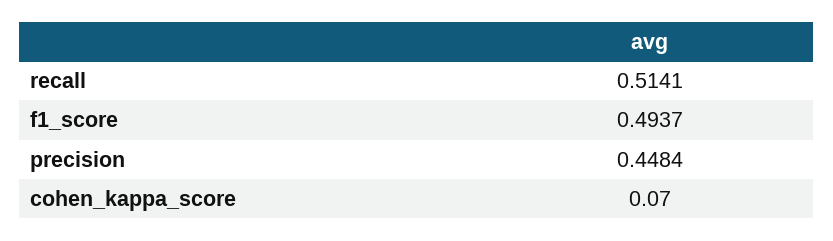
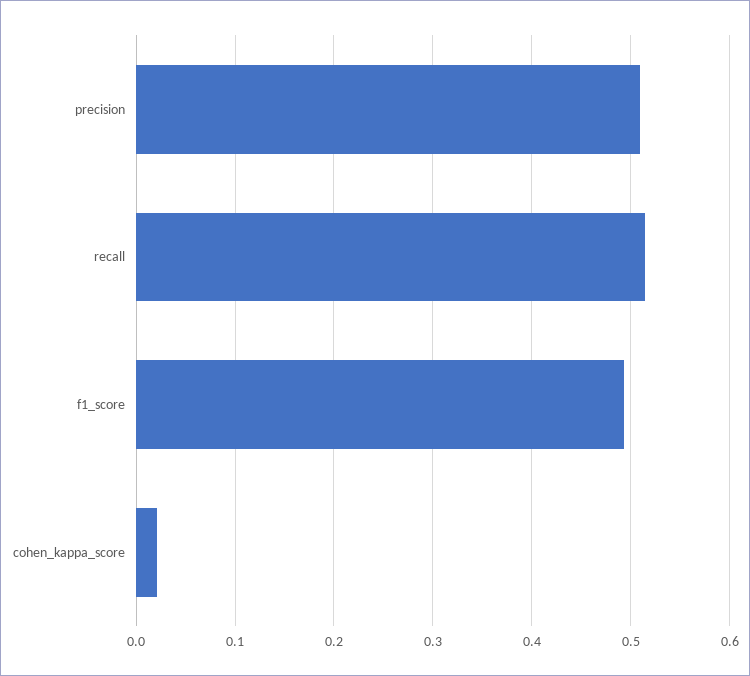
  {
    "recall": 0.5141,
    "f1_score": 0.4937,
-   "precision": 0.4484,
+   "precision": 0.51,
-   "cohen_kappa_score": 0.07
+   "cohen_kappa_score": 0.02
  }

